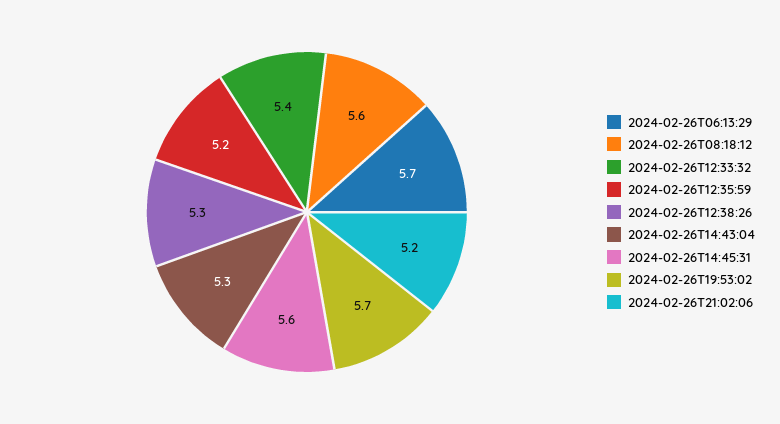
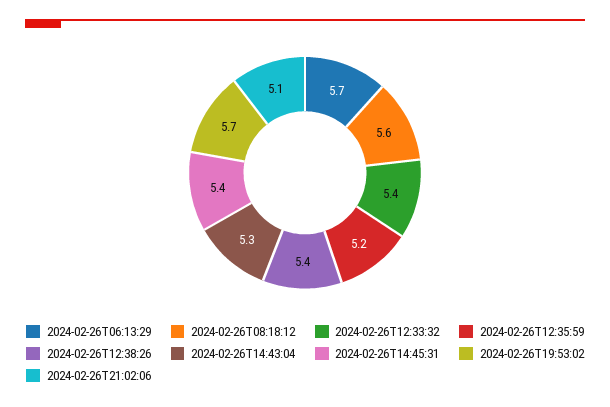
  {
    "2024-02-26T06:13:29": 5.7,
    "2024-02-26T08:18:12": 5.6,
    "2024-02-26T12:33:32": 5.4,
    "2024-02-26T12:35:59": 5.2,
-   "2024-02-26T12:38:26": 5.3,
+   "2024-02-26T12:38:26": 5.4,
    "2024-02-26T14:43:04": 5.3,
-   "2024-02-26T14:45:31": 5.6,
+   "2024-02-26T14:45:31": 5.4,
    "2024-02-26T19:53:02": 5.7,
-   "2024-02-26T21:02:06": 5.2
+   "2024-02-26T21:02:06": 5.1
  }

